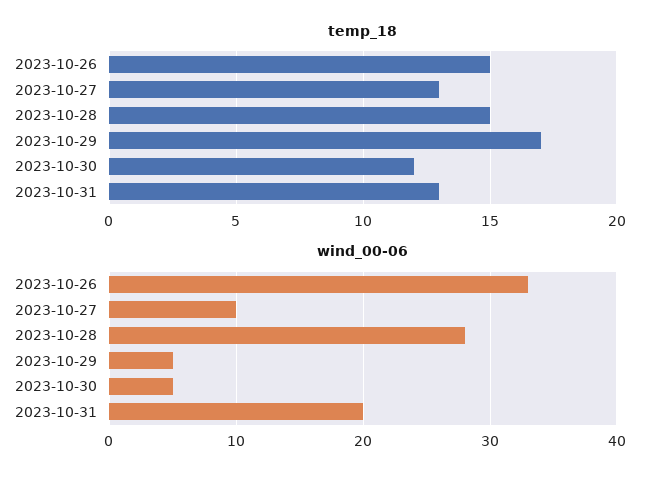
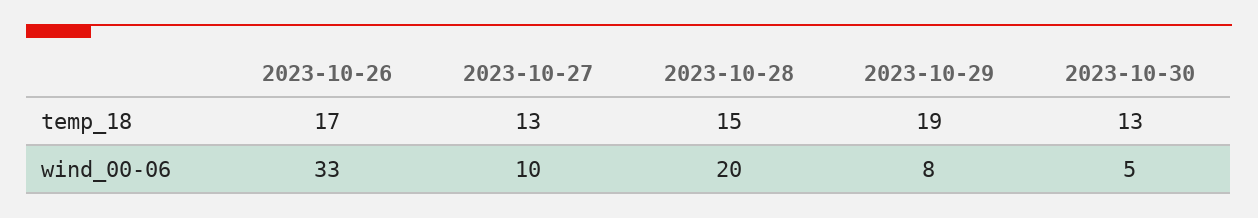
  {
    "temp_18": {
-     "2023-10-26": 15,
+     "2023-10-26": 17,
      "2023-10-27": 13,
      "2023-10-28": 15,
-     "2023-10-29": 17,
+     "2023-10-29": 19,
-     "2023-10-30": 12,
+     "2023-10-30": 13
-     "2023-10-31": 13
    },
    "wind_00-06": {
      "2023-10-26": 33,
      "2023-10-27": 10,
-     "2023-10-28": 28,
+     "2023-10-28": 20,
-     "2023-10-29": 5,
+     "2023-10-29": 8,
-     "2023-10-30": 5,
+     "2023-10-30": 5
-     "2023-10-31": 20
    }
  }

